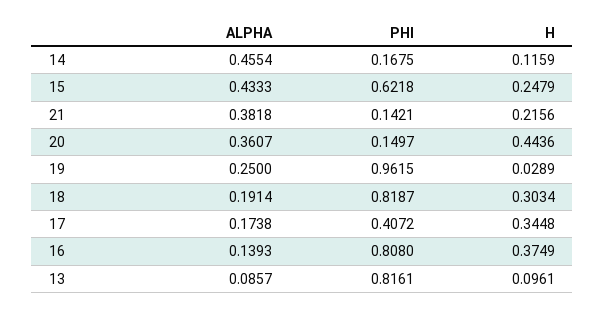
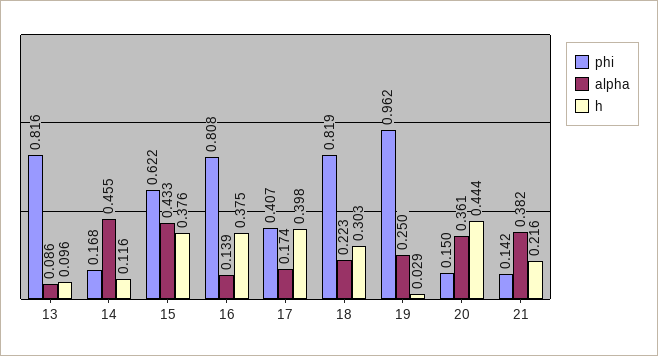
  {
    "ALPHA": {
      "14": 0.4554,
      "15": 0.4333,
      "21": 0.3818,
      "20": 0.3607,
      "19": 0.25,
-     "18": 0.1914,
+     "18": 0.223,
      "17": 0.1738,
      "16": 0.1393,
      "13": 0.0857
    },
    "PHI": {
      "14": 0.1675,
      "15": 0.6218,
      "21": 0.1421,
      "20": 0.1497,
      "19": 0.9615,
      "18": 0.8187,
      "17": 0.4072,
      "16": 0.808,
      "13": 0.8161
    },
    "H": {
      "14": 0.1159,
-     "15": 0.2479,
+     "15": 0.376,
      "21": 0.2156,
      "20": 0.4436,
      "19": 0.0289,
      "18": 0.3034,
-     "17": 0.3448,
+     "17": 0.398,
      "16": 0.3749,
      "13": 0.0961
    }
  }

